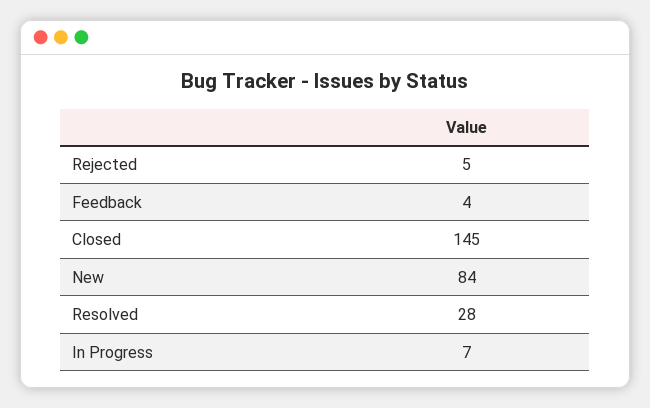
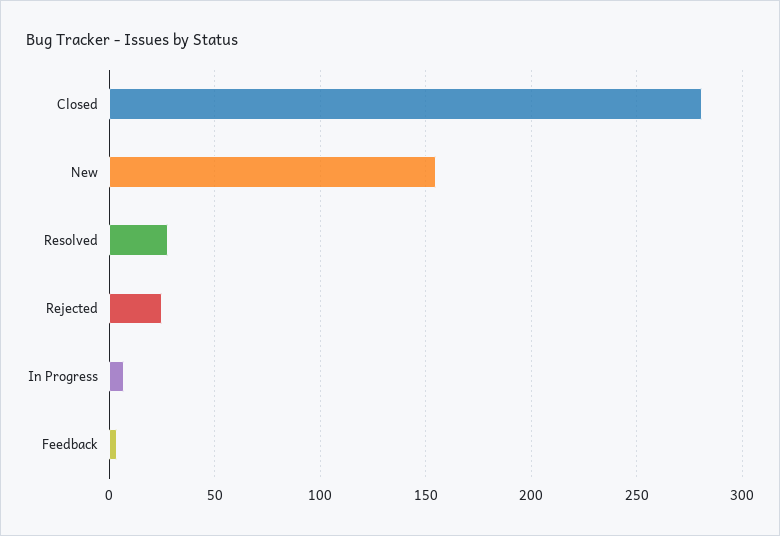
  {
-   "Rejected": 5,
+   "Rejected": 25,
    "Feedback": 4,
-   "Closed": 145,
+   "Closed": 280,
-   "New": 84,
+   "New": 155,
    "Resolved": 28,
    "In Progress": 7
  }

